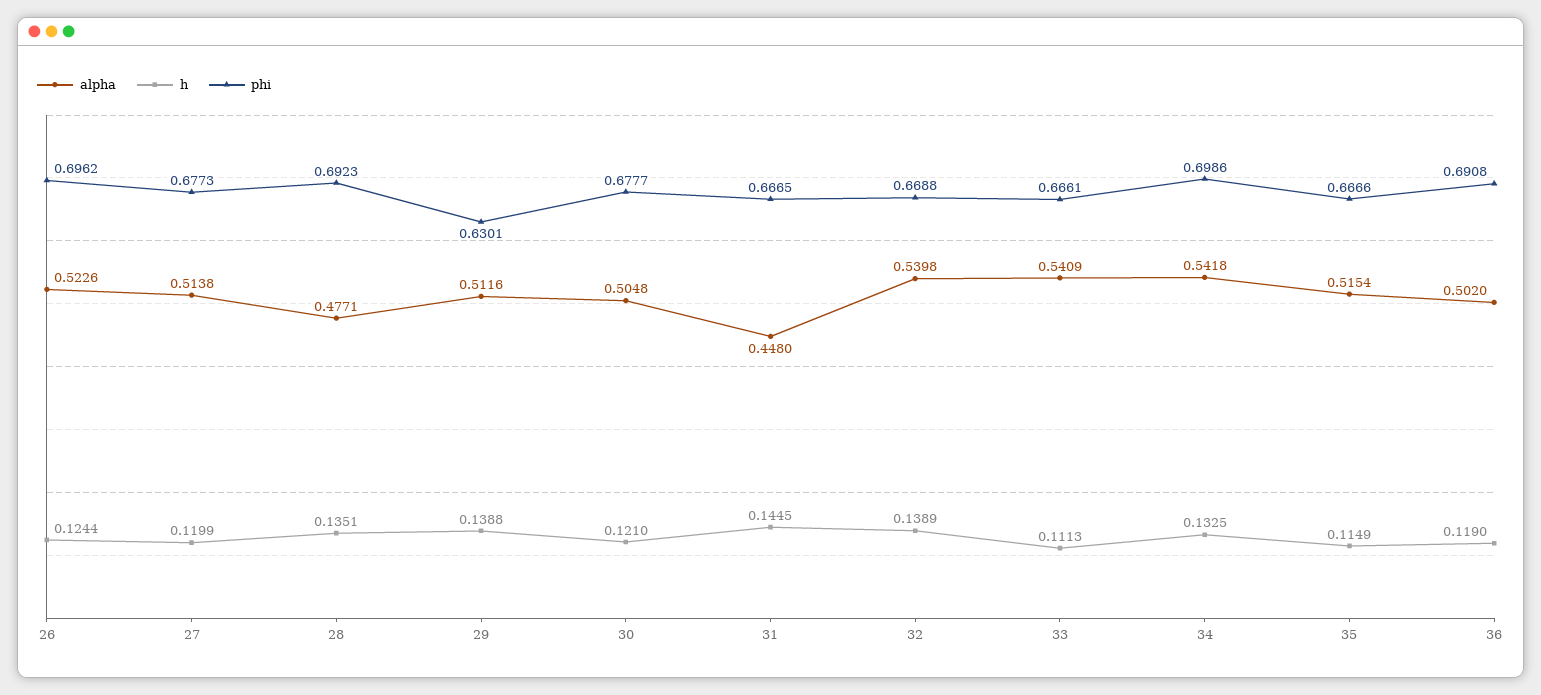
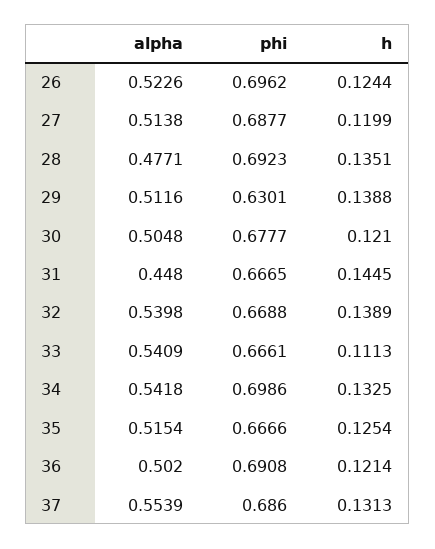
  {
    "alpha": {
      "26": 0.5226,
      "27": 0.5138,
      "28": 0.4771,
      "29": 0.5116,
      "30": 0.5048,
      "31": 0.448,
      "32": 0.5398,
      "33": 0.5409,
      "34": 0.5418,
      "35": 0.5154,
-     "36": 0.502
+     "36": 0.502,
+     "37": 0.5539
    },
    "h": {
      "26": 0.1244,
      "27": 0.1199,
      "28": 0.1351,
      "29": 0.1388,
      "30": 0.121,
      "31": 0.1445,
      "32": 0.1389,
      "33": 0.1113,
      "34": 0.1325,
-     "35": 0.1149,
+     "35": 0.1254,
-     "36": 0.119
+     "36": 0.1214,
+     "37": 0.1313
    },
    "phi": {
      "26": 0.6962,
-     "27": 0.6773,
+     "27": 0.6877,
      "28": 0.6923,
      "29": 0.6301,
      "30": 0.6777,
      "31": 0.6665,
      "32": 0.6688,
      "33": 0.6661,
      "34": 0.6986,
      "35": 0.6666,
-     "36": 0.6908
+     "36": 0.6908,
+     "37": 0.686
    }
  }

